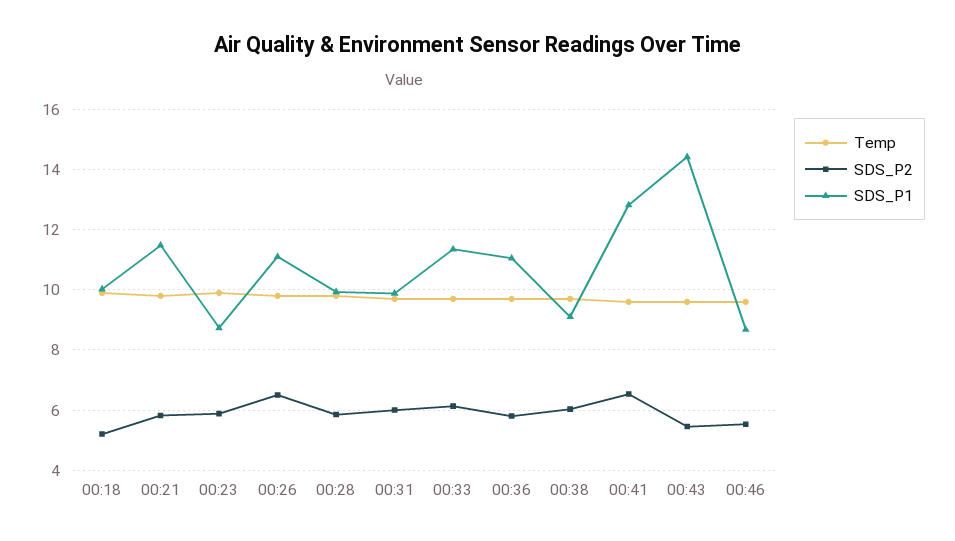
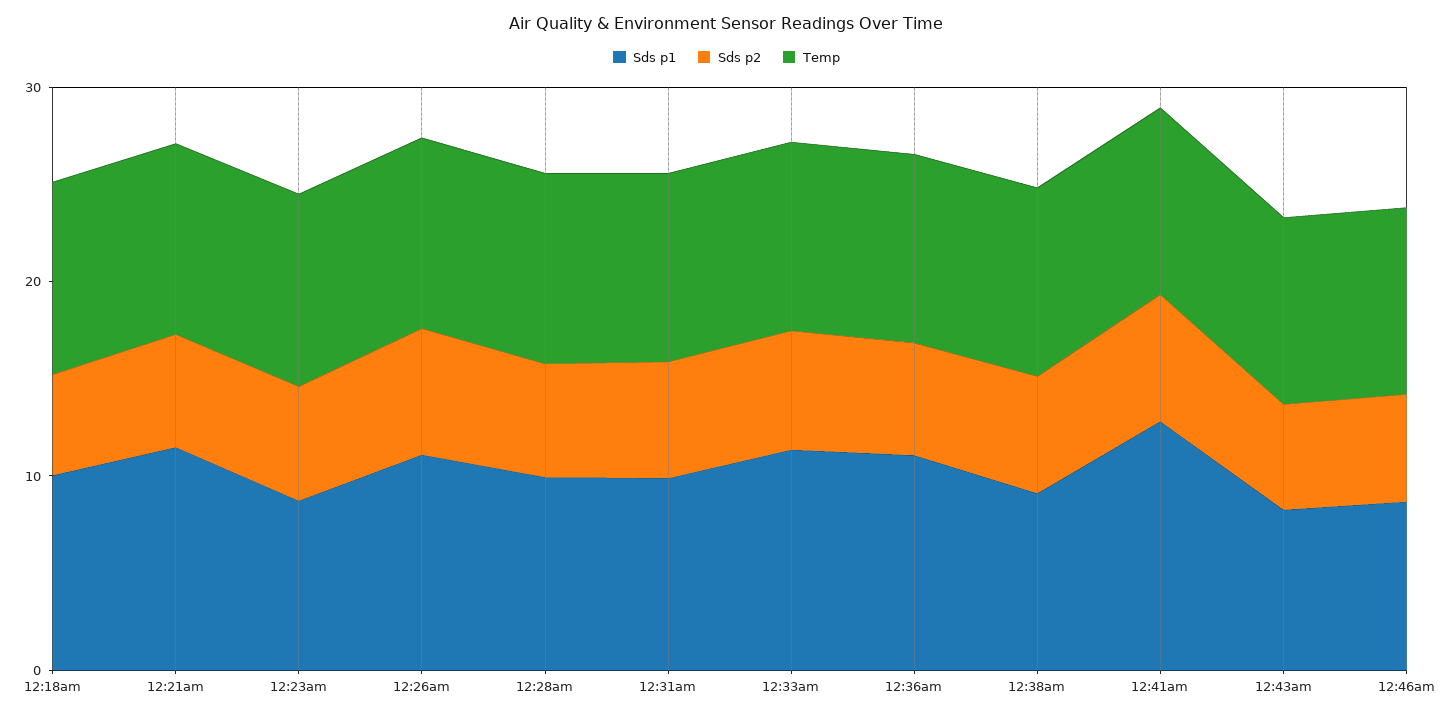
  {
    "Temp": {
      "00:18": 10,
      "00:21": 9.8,
      "00:23": 10,
      "00:26": 9.8,
      "00:28": 9.8,
      "00:31": 9.8,
      "00:33": 9.8,
      "00:36": 9.8,
      "00:38": 9.8,
      "00:41": 9.6,
      "00:43": 9.6,
      "00:46": 9.6
    },
    "SDS_P2": {
      "00:18": 5.2,
      "00:21": 5.8,
      "00:23": 5.8,
      "00:26": 6.6,
      "00:28": 5.8,
      "00:31": 6,
      "00:33": 6.2,
      "00:36": 5.8,
      "00:38": 6,
      "00:41": 6.6,
      "00:43": 5.4,
      "00:46": 5.6
    },
    "SDS_P1": {
      "00:18": 10,
      "00:21": 11.4,
      "00:23": 8.8,
      "00:26": 11.2,
      "00:28": 10,
      "00:31": 9.8,
      "00:33": 11.4,
      "00:36": 11,
      "00:38": 9.2,
      "00:41": 12.8,
-     "00:43": 14.4,
+     "00:43": 8,
      "00:46": 8.6
    }
  }

